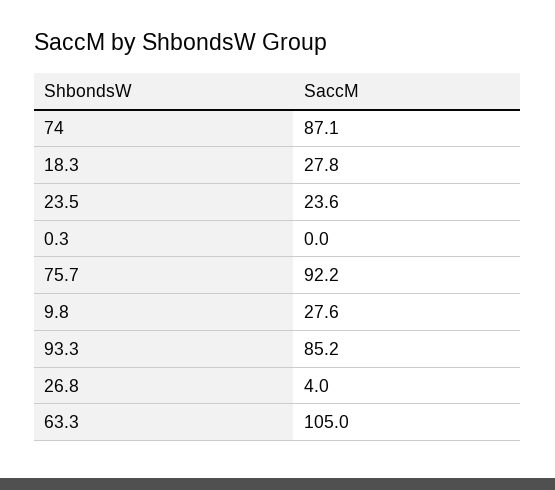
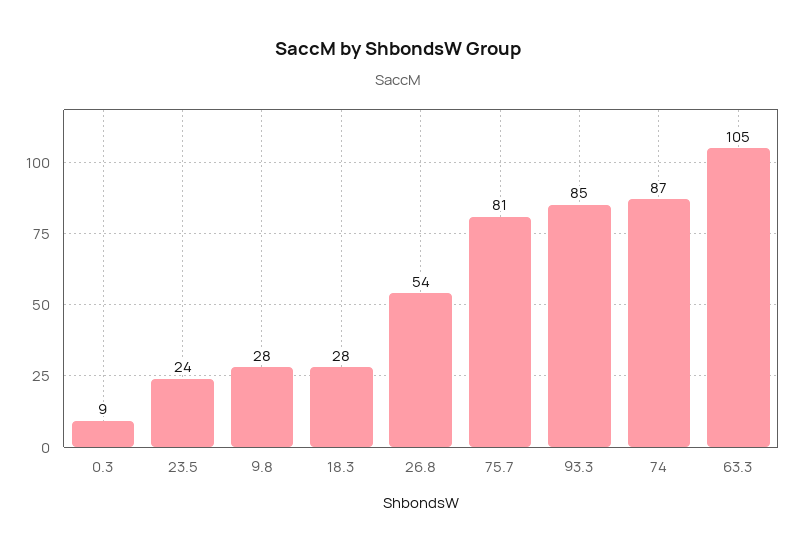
  {
    "74": 87.1,
    "18.3": 27.8,
    "23.5": 23.6,
-   "0.3": 0,
+   "0.3": 9,
-   "75.7": 92.2,
+   "75.7": 81,
    "9.8": 27.6,
    "93.3": 85.2,
-   "26.8": 4,
+   "26.8": 54,
    "63.3": 105
  }

